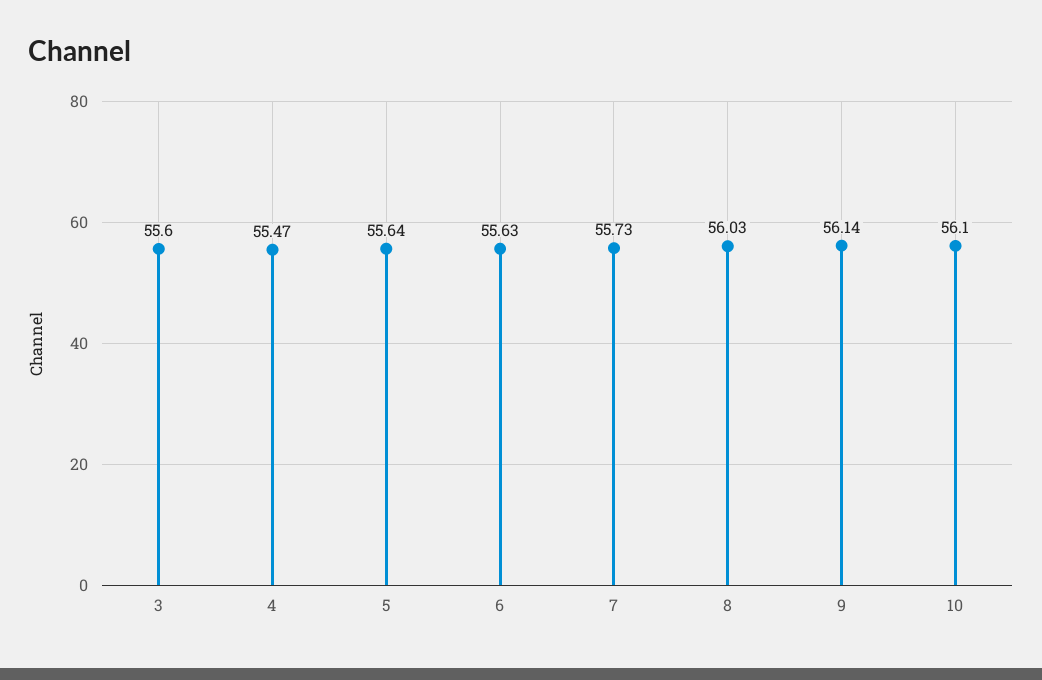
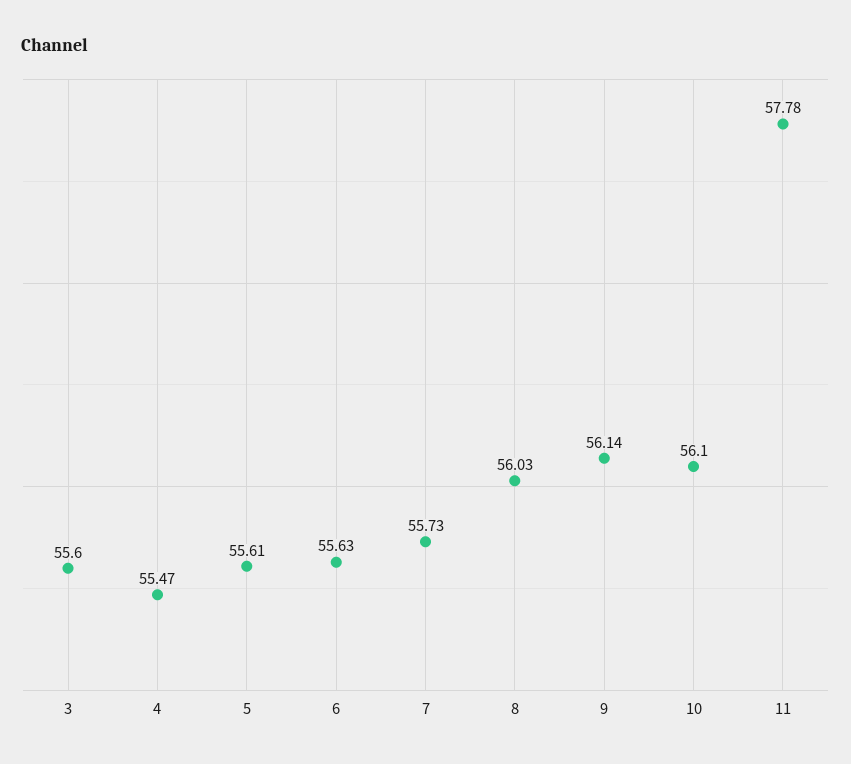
  {
    "3": 55.6,
    "4": 55.47,
-   "5": 55.64,
+   "5": 55.61,
    "6": 55.63,
    "7": 55.73,
    "8": 56.03,
    "9": 56.14,
-   "10": 56.1
+   "10": 56.1,
+   "11": 57.78
  }

